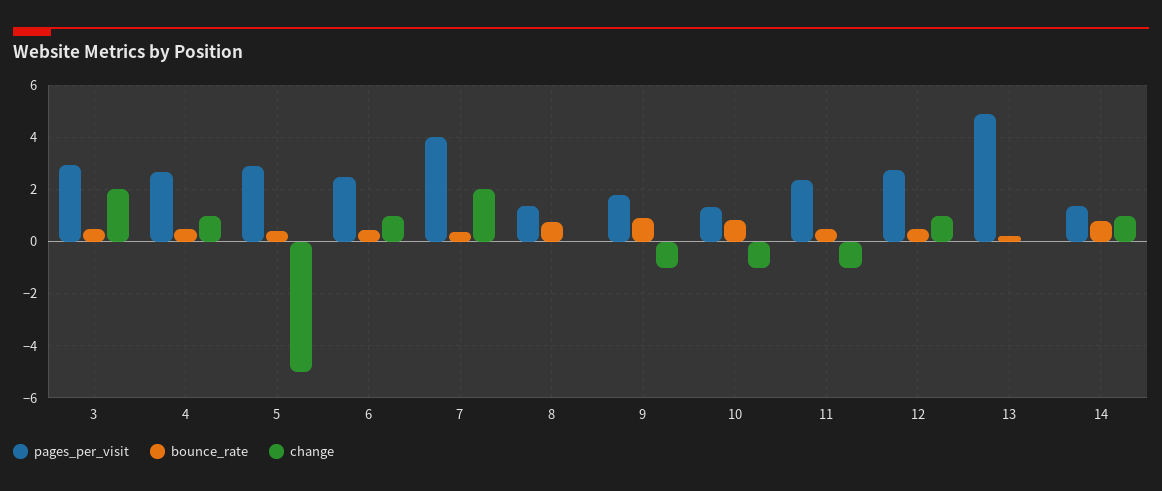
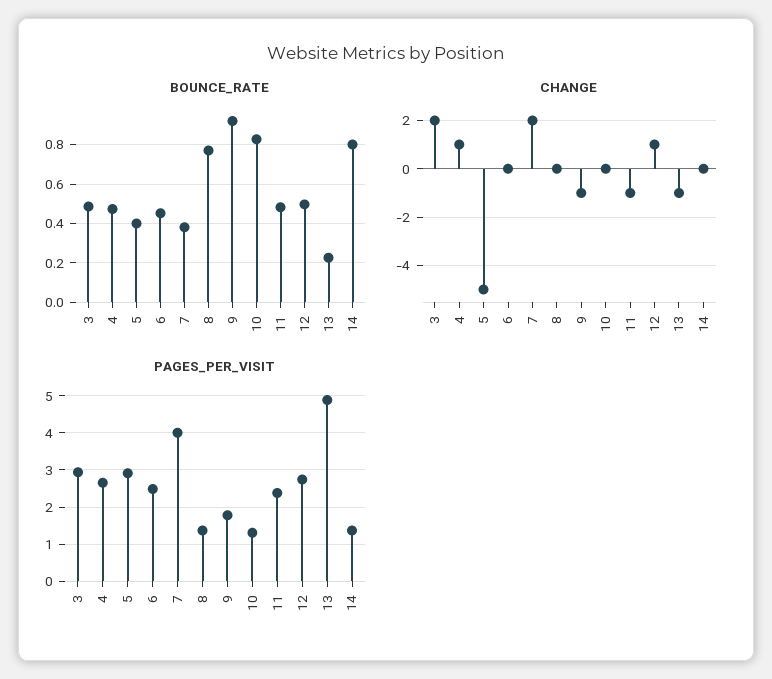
  {
    "pages_per_visit": {
      "3": 3,
      "4": 2.6,
      "5": 3,
      "6": 2.4,
      "7": 4,
      "8": 1.4,
      "9": 1.8,
      "10": 1.4,
      "11": 2.4,
      "12": 2.8,
      "13": 4.8,
      "14": 1.4
    },
    "bounce_rate": {
      "3": 0.5,
      "4": 0.45,
      "5": 0.4,
      "6": 0.45,
      "7": 0.4,
      "8": 0.75,
      "9": 0.9,
      "10": 0.85,
      "11": 0.5,
      "12": 0.5,
      "13": 0.25,
      "14": 0.8
    },
    "change": {
      "3": 2,
      "4": 1,
      "5": -5,
-     "6": 1,
+     "6": 0,
      "7": 2,
      "8": 0,
      "9": -1,
-     "10": -1,
+     "10": 0,
      "11": -1,
      "12": 1,
-     "13": 0,
+     "13": -1,
-     "14": 1
+     "14": 0
    }
  }

